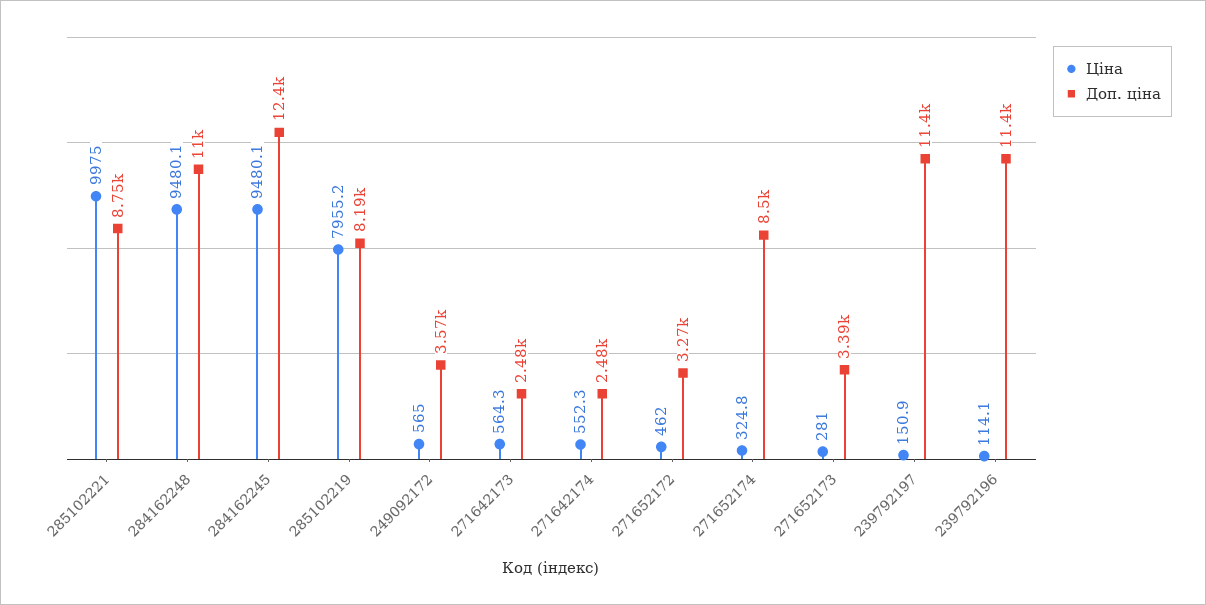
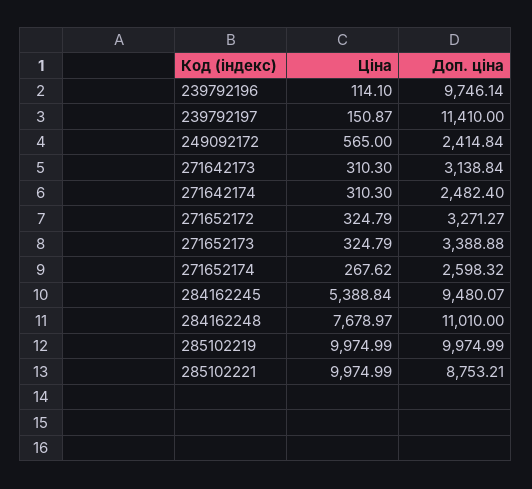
  {
    "Ціна": {
      "285102221": 9974.99,
-     "284162248": 9480.1,
+     "284162248": 7678.97,
-     "284162245": 9480.1,
+     "284162245": 5388.84,
-     "285102219": 7955.2,
+     "285102219": 9974.99,
      "249092172": 565,
-     "271642173": 564.3,
+     "271642173": 310.3,
-     "271642174": 552.3,
+     "271642174": 310.3,
-     "271652172": 462,
+     "271652172": 324.79,
-     "271652174": 324.8,
+     "271652174": 267.62,
-     "271652173": 281,
+     "271652173": 324.79,
      "239792197": 150.87,
      "239792196": 114.1
    },
    "Доп. ціна": {
      "285102221": 8753.21,
      "284162248": 11010,
-     "284162245": 12400,
+     "284162245": 9480.07,
-     "285102219": 8190,
+     "285102219": 9974.99,
-     "249092172": 3570,
+     "249092172": 2414.84,
-     "271642173": 2480,
+     "271642173": 3138.84,
      "271642174": 2482.4,
      "271652172": 3271.27,
-     "271652174": 8500,
+     "271652174": 2598.32,
      "271652173": 3388.88,
      "239792197": 11410,
-     "239792196": 11400
+     "239792196": 9746.14
    }
  }

